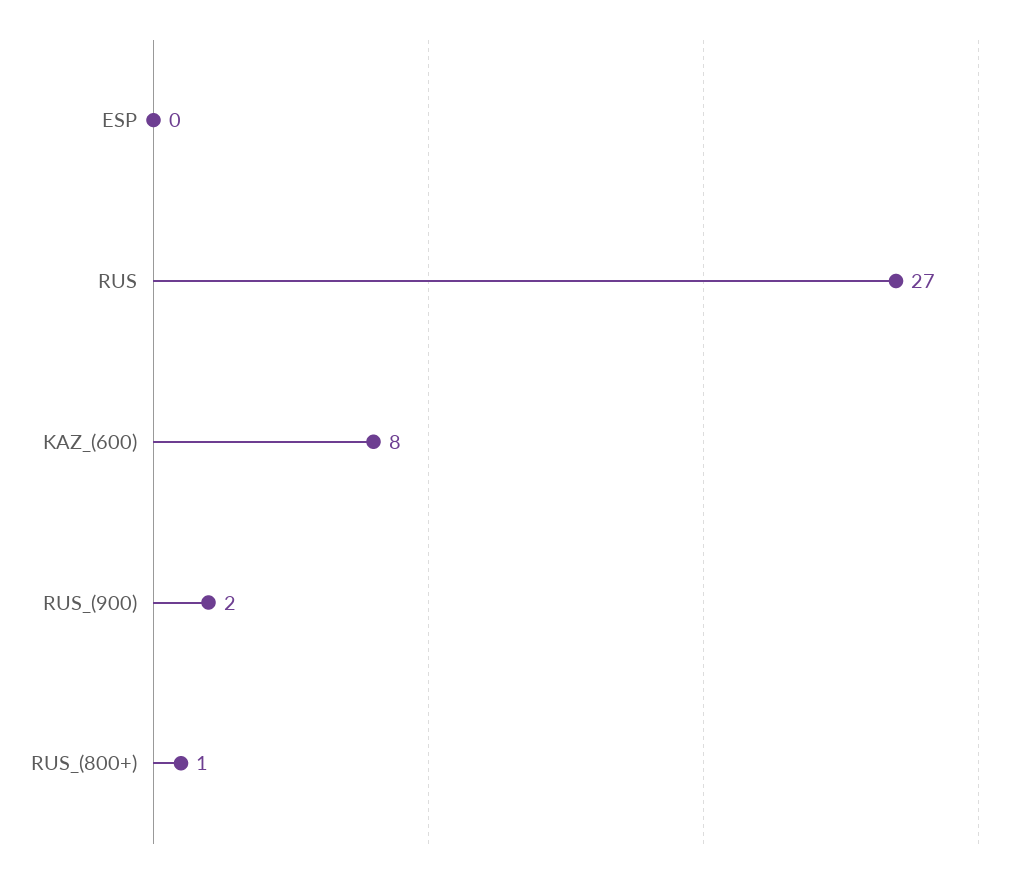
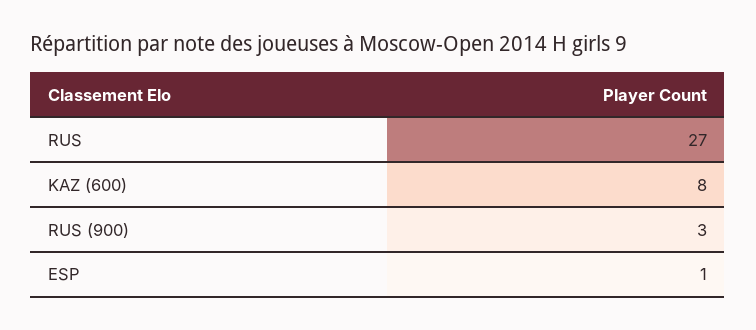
  {
-   "ESP": 0,
+   "ESP": 1,
    "RUS": 27,
    "KAZ_(600)": 8,
-   "RUS_(900)": 2,
+   "RUS_(900)": 3
-   "RUS_(800+)": 1
  }

